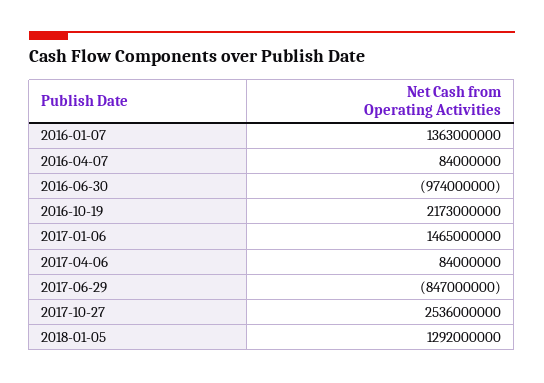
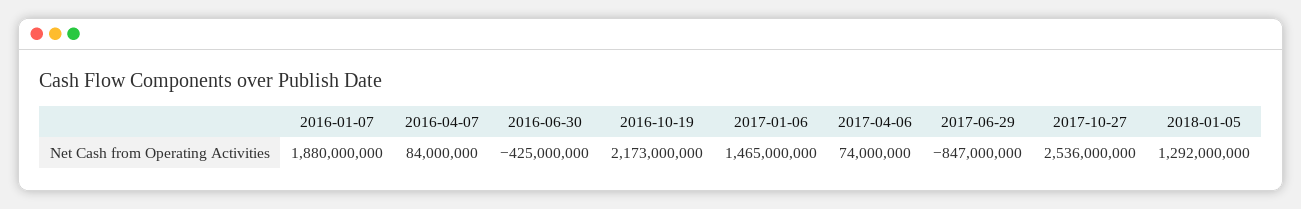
  {
-   "2016-01-07": 1363000000,
+   "2016-01-07": 1880000000,
    "2016-04-07": 84000000,
-   "2016-06-30": -974000000,
+   "2016-06-30": -425000000,
    "2016-10-19": 2173000000,
    "2017-01-06": 1465000000,
-   "2017-04-06": 84000000,
+   "2017-04-06": 74000000,
    "2017-06-29": -847000000,
    "2017-10-27": 2536000000,
    "2018-01-05": 1292000000
  }

